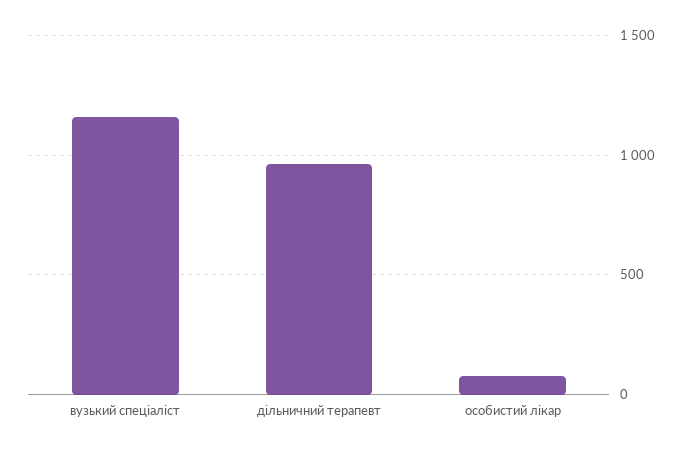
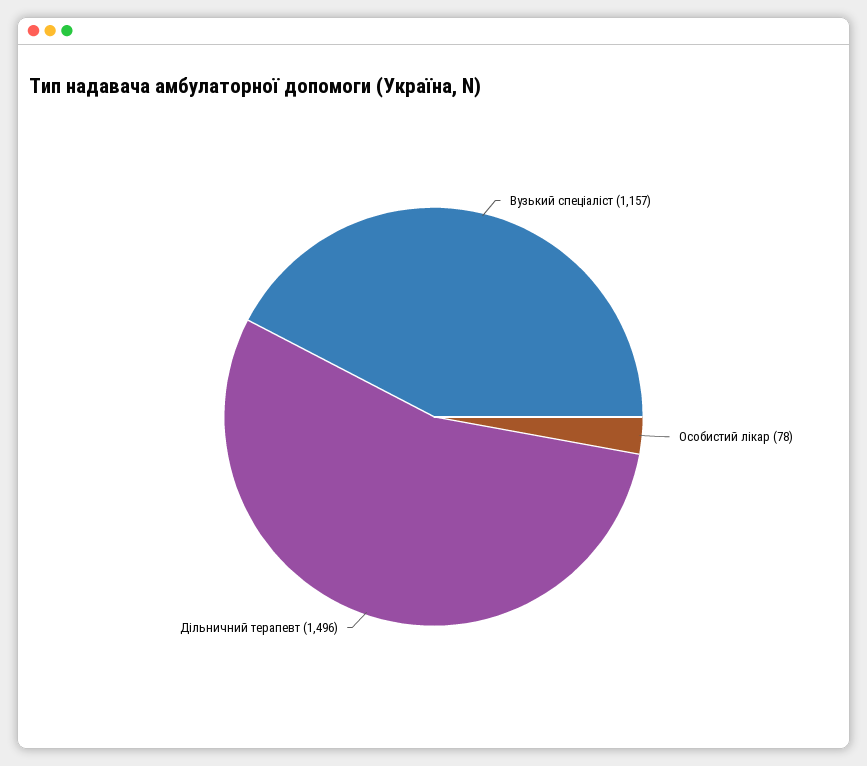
  {
    "вузький спеціаліст": 1157,
-   "дільничний терапевт": 950,
+   "дільничний терапевт": 1496,
    "особистий лікар": 78
  }

